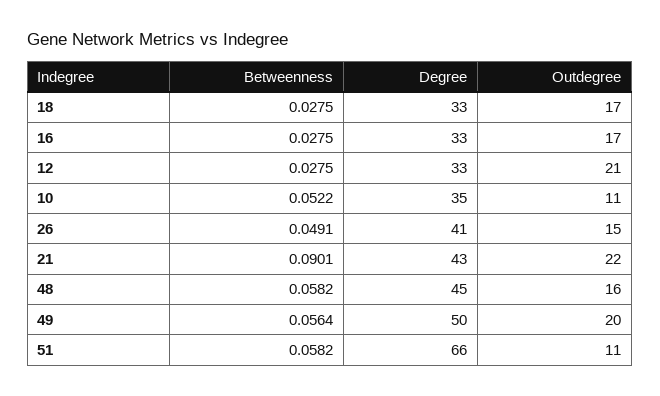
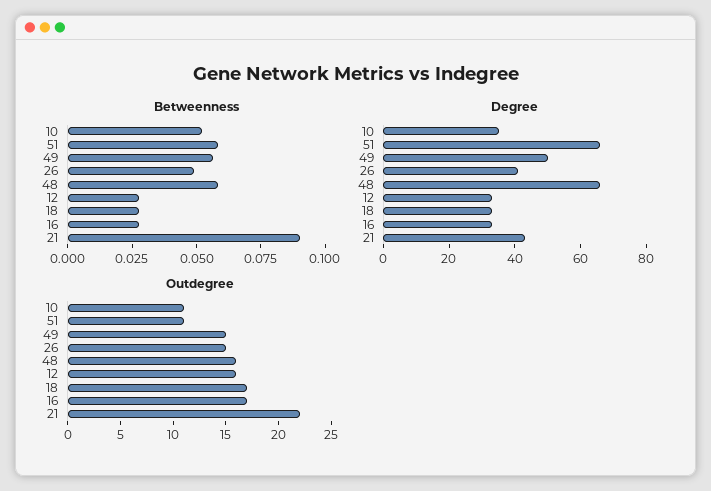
  {
    "Betweenness": {
      "18": 0.0275,
      "16": 0.0275,
      "12": 0.0275,
      "10": 0.0522,
      "26": 0.0491,
      "21": 0.0901,
      "48": 0.0582,
      "49": 0.0564,
      "51": 0.0582
    },
    "Degree": {
      "18": 33,
      "16": 33,
      "12": 33,
      "10": 35,
      "26": 41,
      "21": 43,
-     "48": 45,
+     "48": 65,
      "49": 50,
      "51": 66
    },
    "Outdegree": {
      "18": 17,
      "16": 17,
-     "12": 21,
+     "12": 16,
      "10": 11,
      "26": 15,
      "21": 22,
      "48": 16,
-     "49": 20,
+     "49": 15,
      "51": 11
    }
  }

